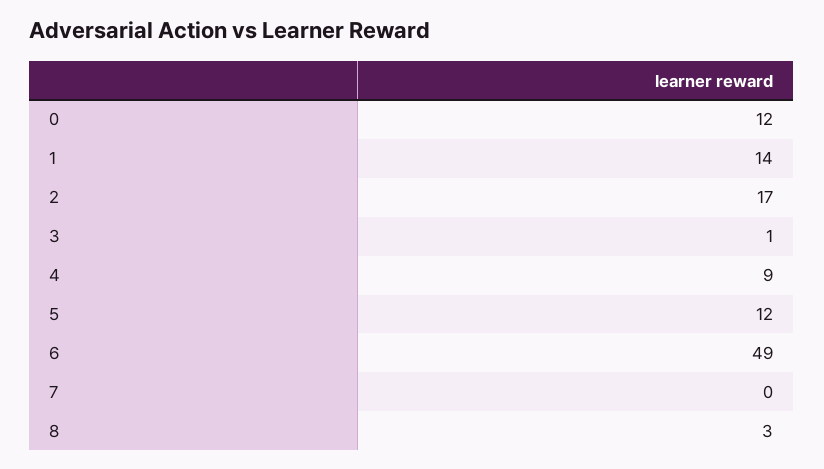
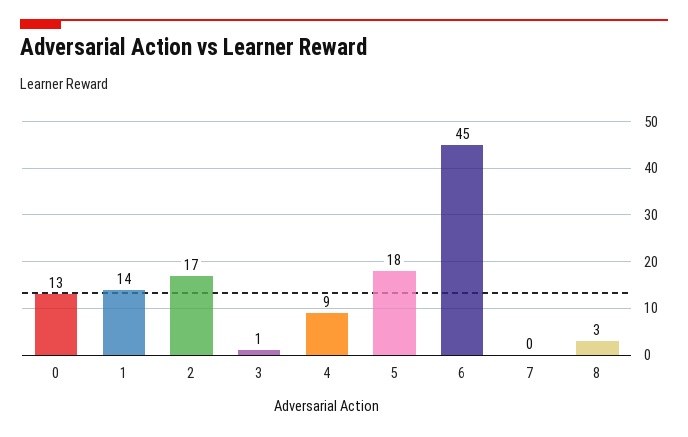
  {
-   "0": 12,
+   "0": 13,
    "1": 14,
    "2": 17,
    "3": 1,
    "4": 9,
-   "5": 12,
+   "5": 18,
-   "6": 49,
+   "6": 45,
    "7": 0,
    "8": 3
  }

